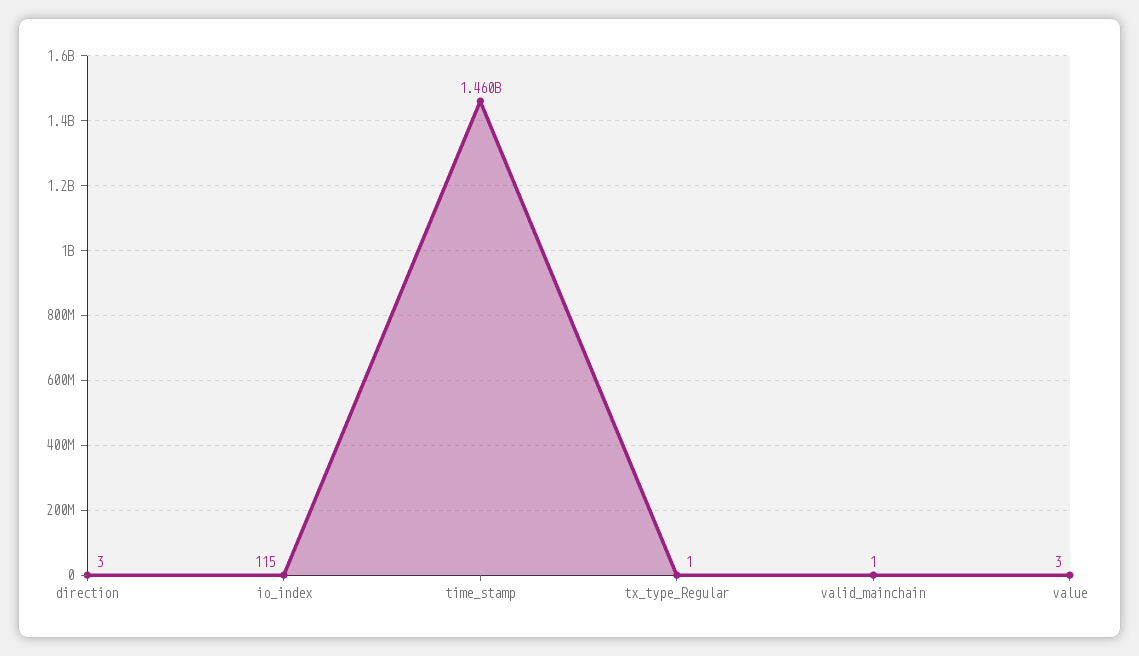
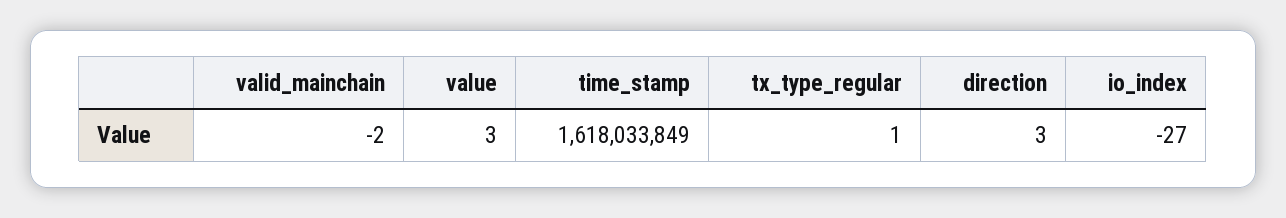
  {
    "direction": 3,
-   "io_index": 115,
+   "io_index": -27,
-   "time_stamp": 1460000000,
+   "time_stamp": 1618033849,
    "tx_type_Regular": 1,
-   "valid_mainchain": 1,
+   "valid_mainchain": -2,
    "value": 3
  }

